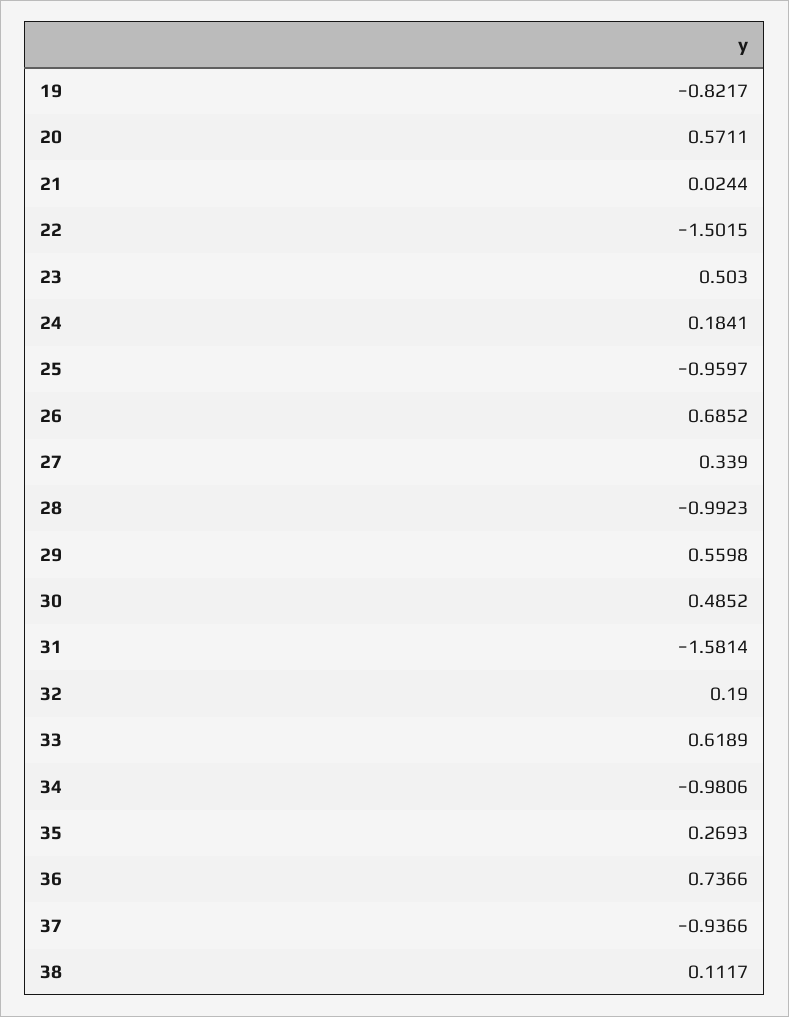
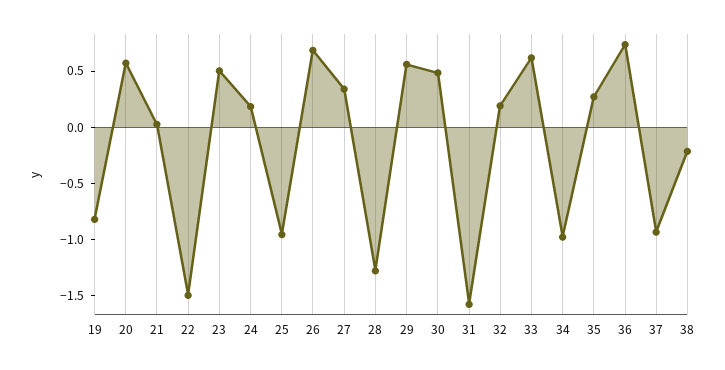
  {
    "19": -0.8217,
    "20": 0.5711,
    "21": 0.0244,
    "22": -1.5015,
    "23": 0.503,
    "24": 0.1841,
    "25": -0.9597,
    "26": 0.6852,
    "27": 0.339,
-   "28": -0.9923,
+   "28": -1.3,
    "29": 0.5598,
    "30": 0.4852,
    "31": -1.5814,
    "32": 0.19,
    "33": 0.6189,
    "34": -0.9806,
    "35": 0.2693,
    "36": 0.7366,
    "37": -0.9366,
-   "38": 0.1117
+   "38": -0.2
  }

